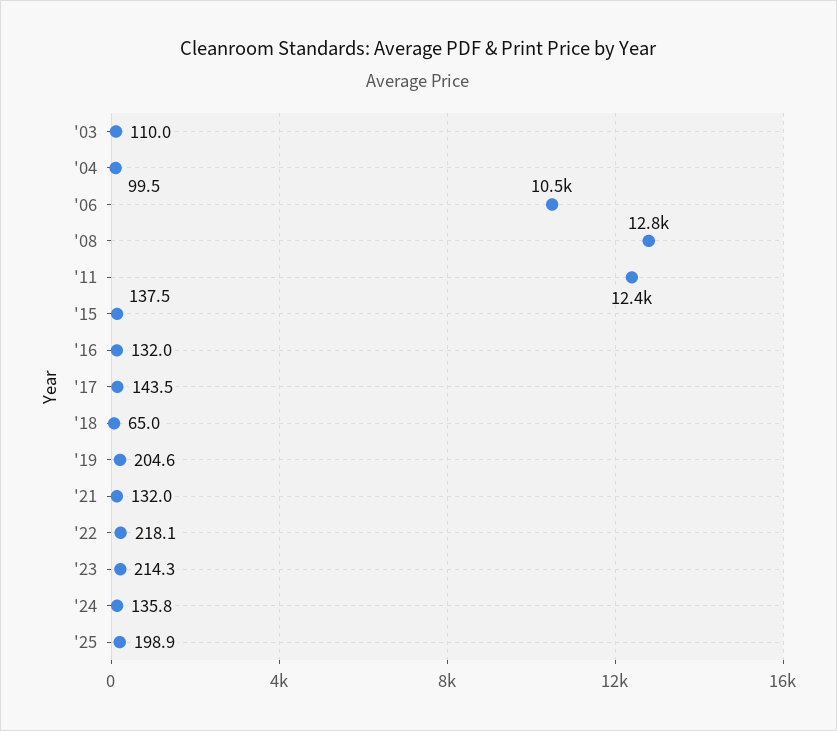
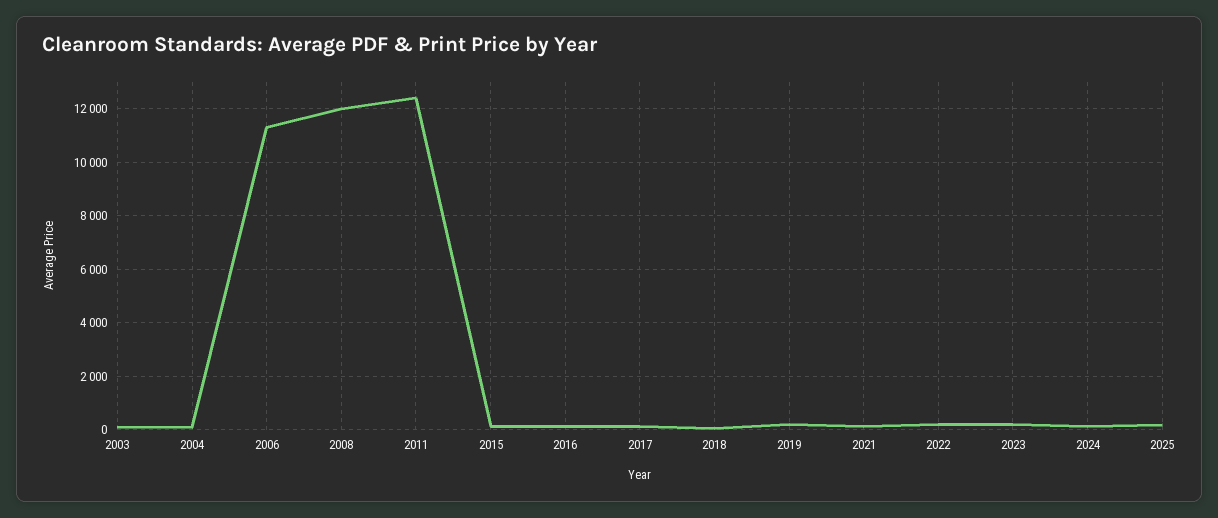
  {
    "'03": 110,
    "'04": 99.5,
-   "'06": 10500,
+   "'06": 11250,
-   "'08": 12800,
+   "'08": 12000,
    "'11": 12400,
    "'15": 137.5,
    "'16": 132,
    "'17": 143.5,
    "'18": 65,
    "'19": 204.6,
    "'21": 132,
    "'22": 218.1,
    "'23": 214.3,
    "'24": 135.8,
    "'25": 198.9
  }

